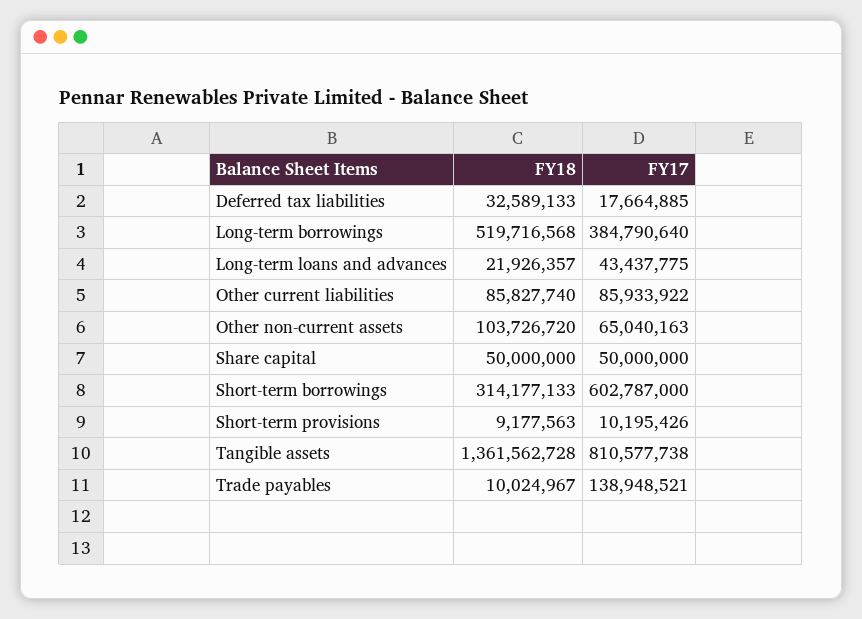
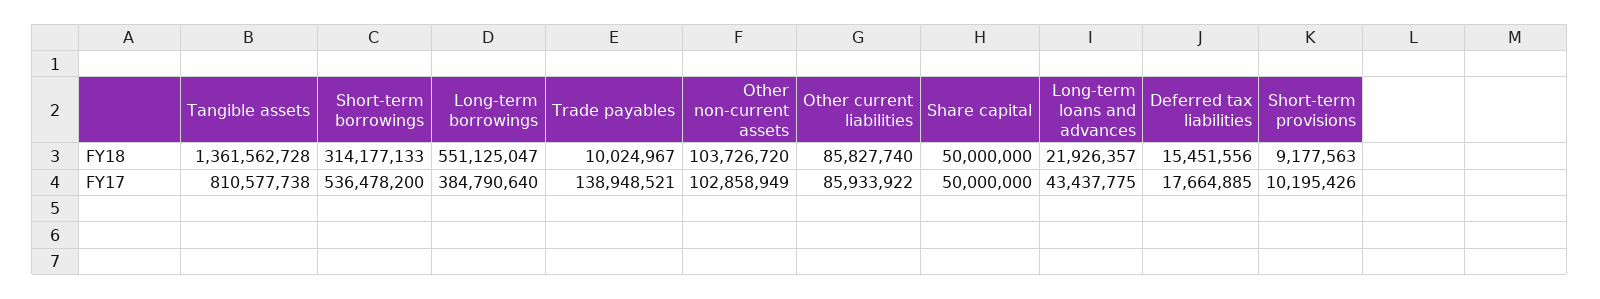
  {
    "FY18": {
-     "Deferred tax liabilities": 32589133,
+     "Deferred tax liabilities": 15451556,
-     "Long-term borrowings": 519716568,
+     "Long-term borrowings": 551125047,
      "Long-term loans and advances": 21926357,
      "Other current liabilities": 85827740,
      "Other non-current assets": 103726720,
      "Share capital": 50000000,
      "Short-term borrowings": 314177133,
      "Short-term provisions": 9177563,
      "Tangible assets": 1361562728,
      "Trade payables": 10024967
    },
    "FY17": {
      "Deferred tax liabilities": 17664885,
      "Long-term borrowings": 384790640,
      "Long-term loans and advances": 43437775,
      "Other current liabilities": 85933922,
-     "Other non-current assets": 65040163,
+     "Other non-current assets": 102858949,
      "Share capital": 50000000,
-     "Short-term borrowings": 602787000,
+     "Short-term borrowings": 536478200,
      "Short-term provisions": 10195426,
      "Tangible assets": 810577738,
      "Trade payables": 138948521
    }
  }

